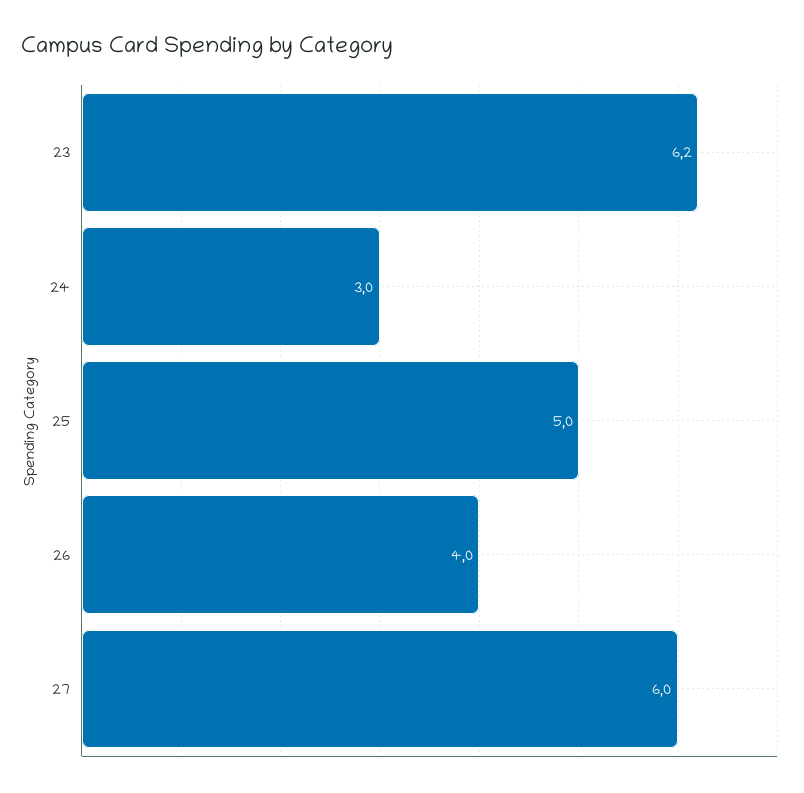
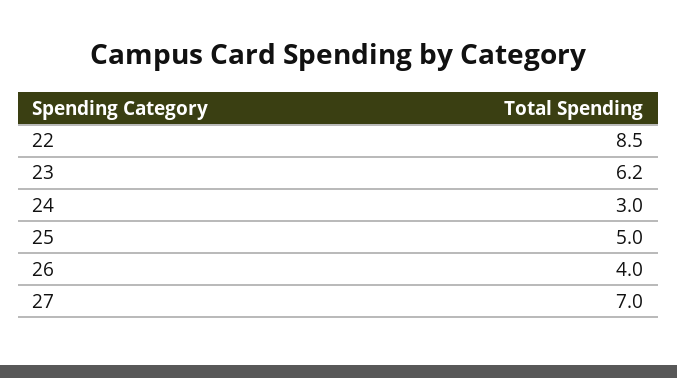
  {
    "23": 6.2,
    "24": 3,
    "25": 5,
    "26": 4,
-   "27": 6
+   "27": 7,
+   "22": 8.5
  }

